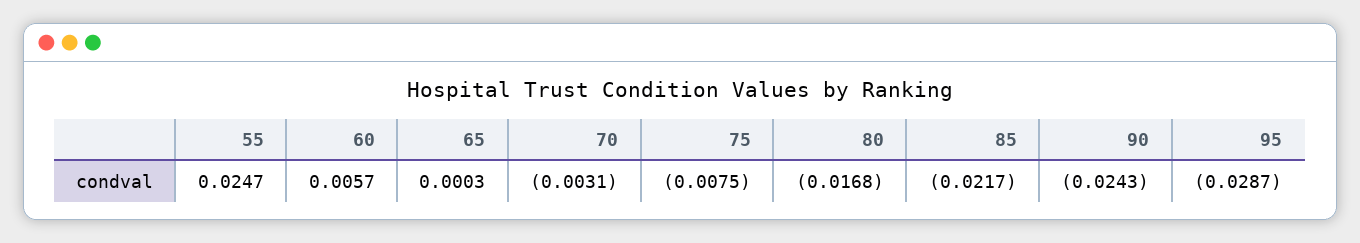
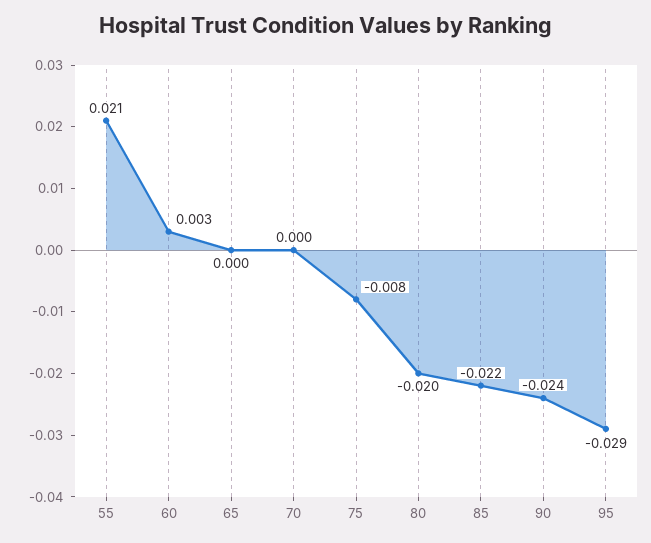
  {
-   "55": 0.0247,
+   "55": 0.021,
-   "60": 0.0057,
+   "60": 0.003,
    "65": 0.0003,
-   "70": -0.0031,
+   "70": 0,
    "75": -0.0075,
-   "80": -0.0168,
+   "80": -0.02,
    "85": -0.0217,
    "90": -0.0243,
    "95": -0.0287
  }

